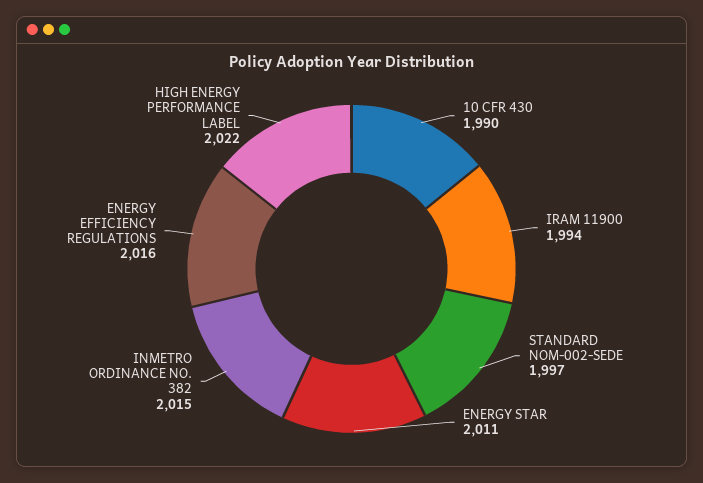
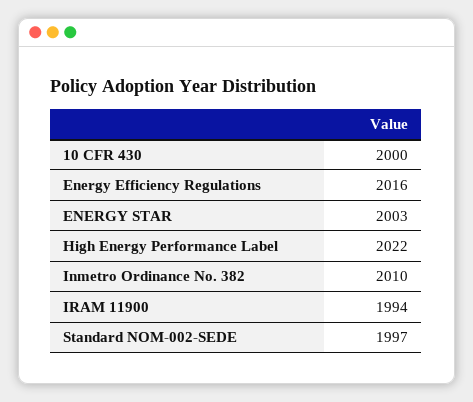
  {
-   "10 CFR 430": 1990,
+   "10 CFR 430": 2000,
    "IRAM 11900": 1994,
    "STANDARD NOM-002-SEDE": 1997,
-   "ENERGY STAR": 2011,
+   "ENERGY STAR": 2003,
-   "INMETRO ORDINANCE NO. 382": 2015,
+   "INMETRO ORDINANCE NO. 382": 2010,
    "ENERGY EFFICIENCY REGULATIONS": 2016,
    "HIGH ENERGY PERFORMANCE LABEL": 2022
  }

